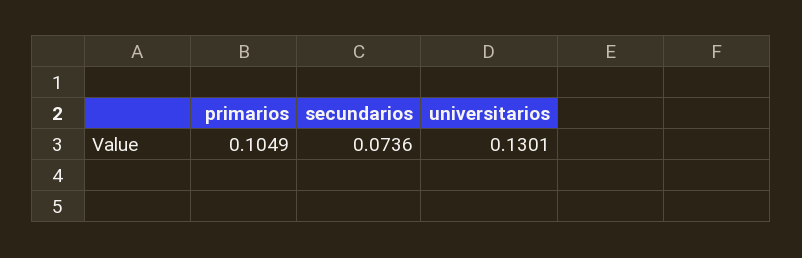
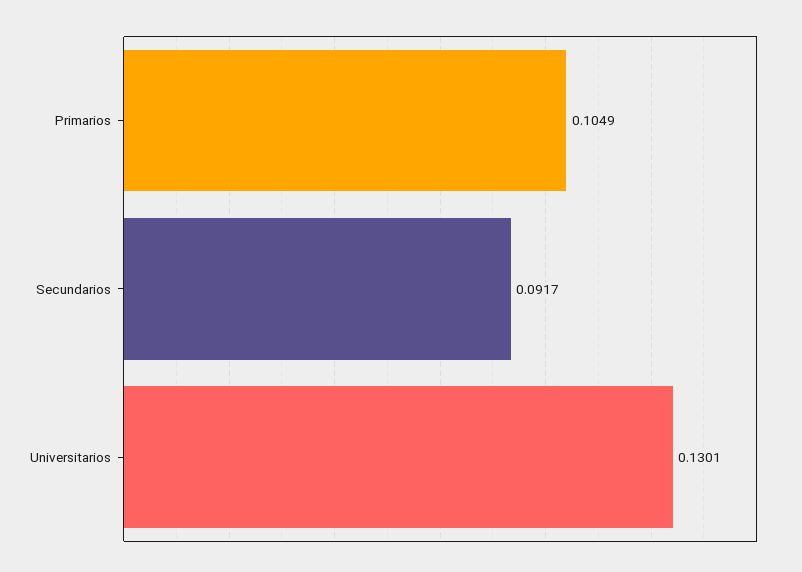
  {
    "primarios": 0.1049,
-   "secundarios": 0.0736,
+   "secundarios": 0.0917,
    "universitarios": 0.1301
  }

